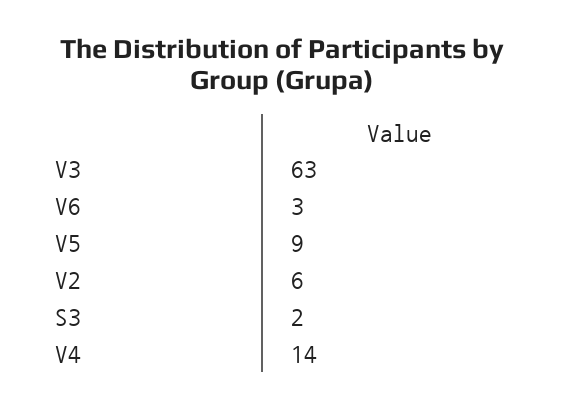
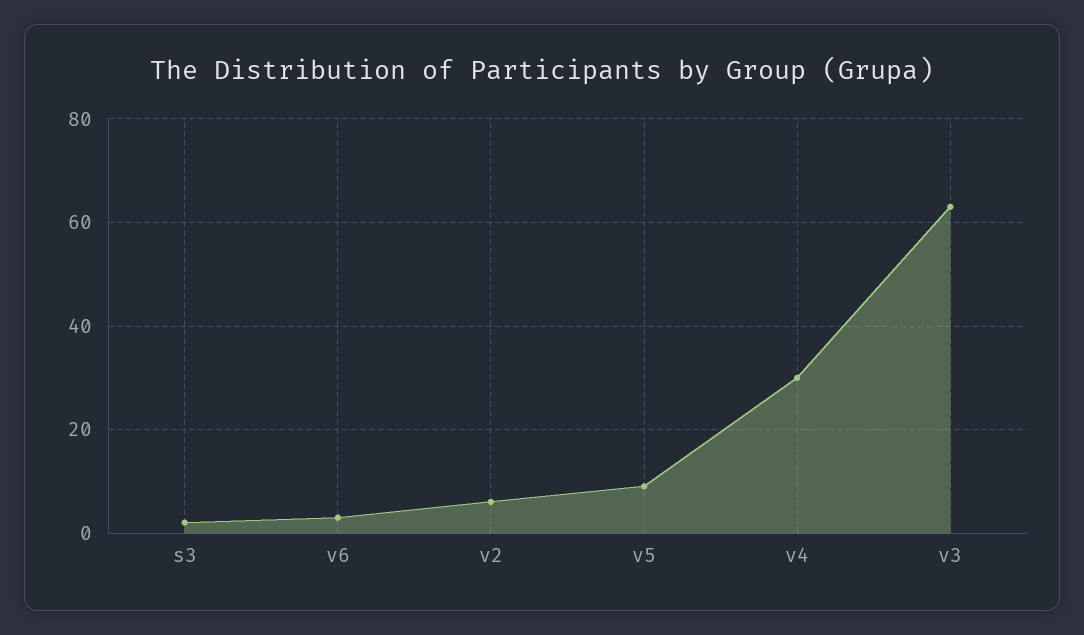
  {
    "V3": 63,
    "V6": 3,
    "V5": 9,
    "V2": 6,
    "S3": 2,
-   "V4": 14
+   "V4": 30
  }

